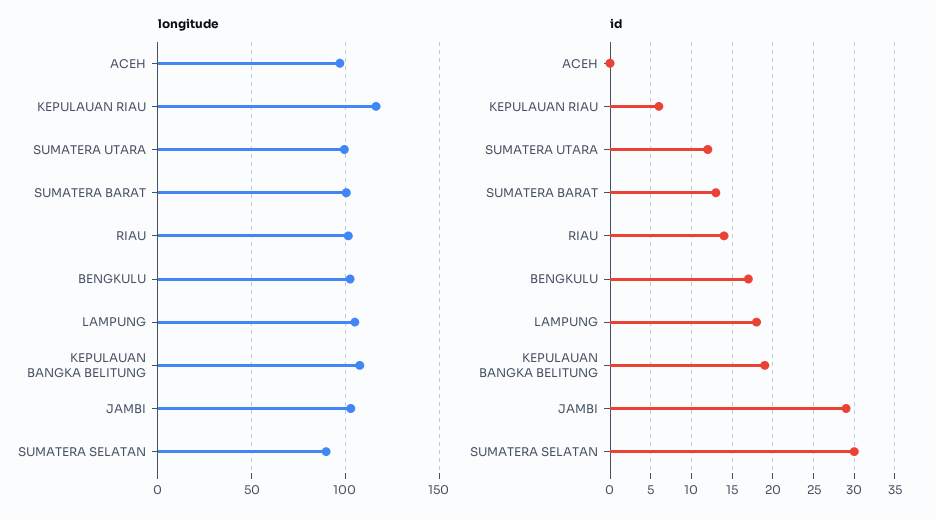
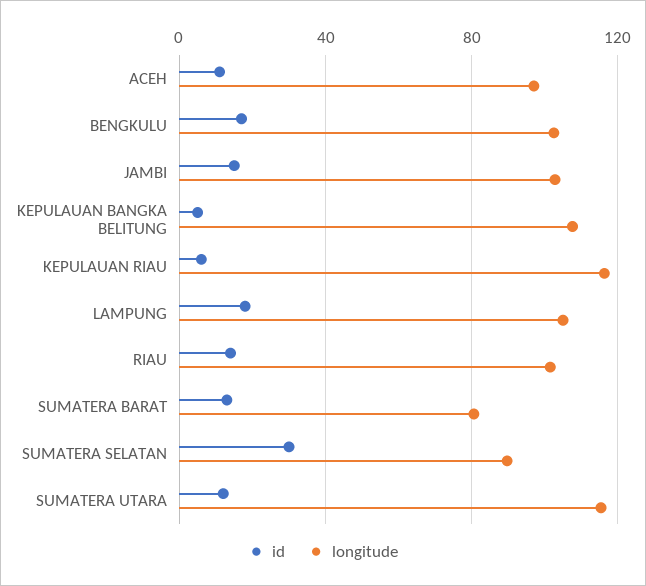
  {
    "longitude": {
      "ACEH": 95,
      "KEPULAUAN RIAU": 115,
-     "SUMATERA UTARA": 100,
+     "SUMATERA UTARA": 115,
-     "SUMATERA BARAT": 100,
+     "SUMATERA BARAT": 80,
      "RIAU": 100,
      "BENGKULU": 105,
      "LAMPUNG": 105,
      "KEPULAUAN BANGKA BELITUNG": 110,
      "JAMBI": 105,
      "SUMATERA SELATAN": 90
    },
    "id": {
-     "ACEH": 0,
+     "ACEH": 10,
      "KEPULAUAN RIAU": 6,
      "SUMATERA UTARA": 12,
      "SUMATERA BARAT": 13,
      "RIAU": 14,
      "BENGKULU": 17,
      "LAMPUNG": 18,
-     "KEPULAUAN BANGKA BELITUNG": 19,
+     "KEPULAUAN BANGKA BELITUNG": 5,
-     "JAMBI": 29,
+     "JAMBI": 15,
      "SUMATERA SELATAN": 30
    }
  }

